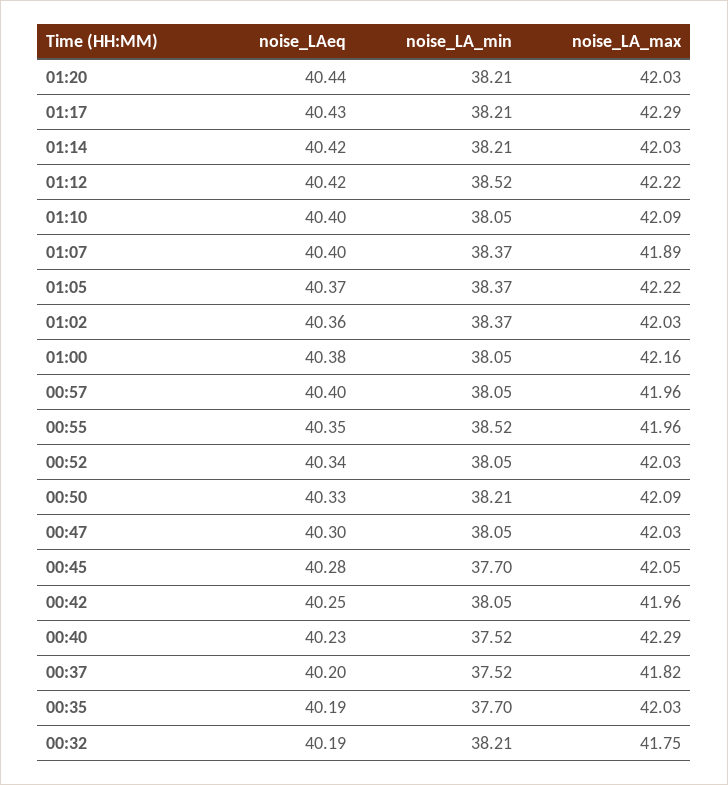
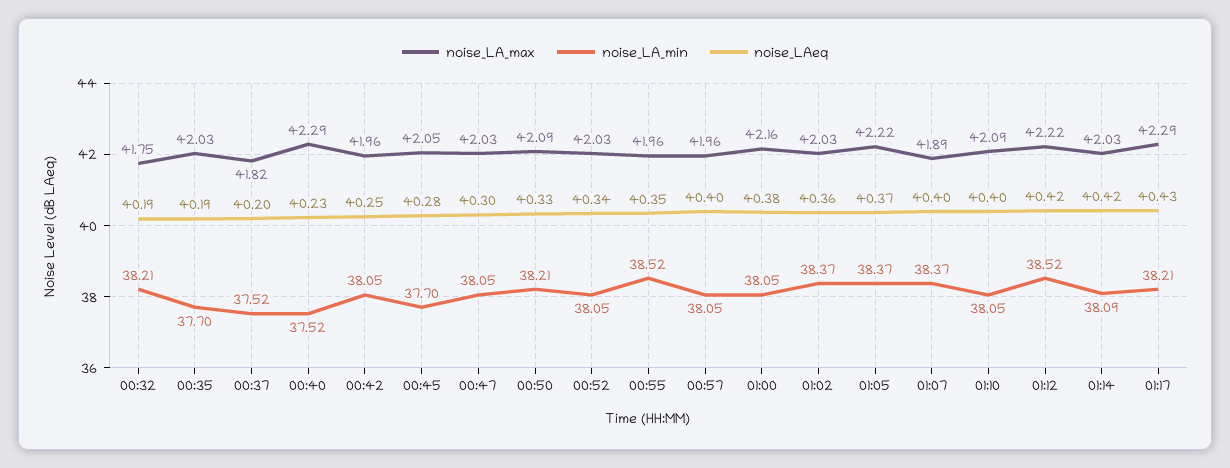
  {
    "noise_LAeq": {
-     "01:20": 40.44,
      "01:17": 40.43,
      "01:14": 40.42,
      "01:12": 40.42,
      "01:10": 40.4,
      "01:07": 40.4,
      "01:05": 40.37,
      "01:02": 40.36,
      "01:00": 40.38,
      "00:57": 40.4,
      "00:55": 40.35,
      "00:52": 40.34,
      "00:50": 40.33,
      "00:47": 40.3,
      "00:45": 40.28,
      "00:42": 40.25,
      "00:40": 40.23,
      "00:37": 40.2,
      "00:35": 40.19,
      "00:32": 40.19
    },
    "noise_LA_min": {
-     "01:20": 38.21,
      "01:17": 38.21,
-     "01:14": 38.21,
+     "01:14": 38.09,
      "01:12": 38.52,
      "01:10": 38.05,
      "01:07": 38.37,
      "01:05": 38.37,
      "01:02": 38.37,
      "01:00": 38.05,
      "00:57": 38.05,
      "00:55": 38.52,
      "00:52": 38.05,
      "00:50": 38.21,
      "00:47": 38.05,
      "00:45": 37.7,
      "00:42": 38.05,
      "00:40": 37.52,
      "00:37": 37.52,
      "00:35": 37.7,
      "00:32": 38.21
    },
    "noise_LA_max": {
-     "01:20": 42.03,
      "01:17": 42.29,
      "01:14": 42.03,
      "01:12": 42.22,
      "01:10": 42.09,
      "01:07": 41.89,
      "01:05": 42.22,
      "01:02": 42.03,
      "01:00": 42.16,
      "00:57": 41.96,
      "00:55": 41.96,
      "00:52": 42.03,
      "00:50": 42.09,
      "00:47": 42.03,
      "00:45": 42.05,
      "00:42": 41.96,
      "00:40": 42.29,
      "00:37": 41.82,
      "00:35": 42.03,
      "00:32": 41.75
    }
  }

